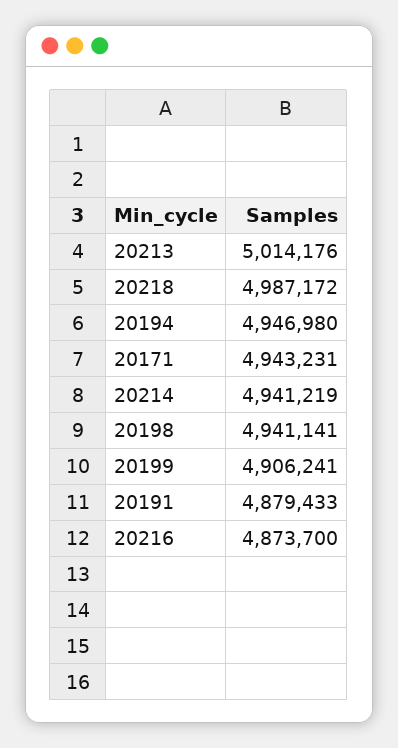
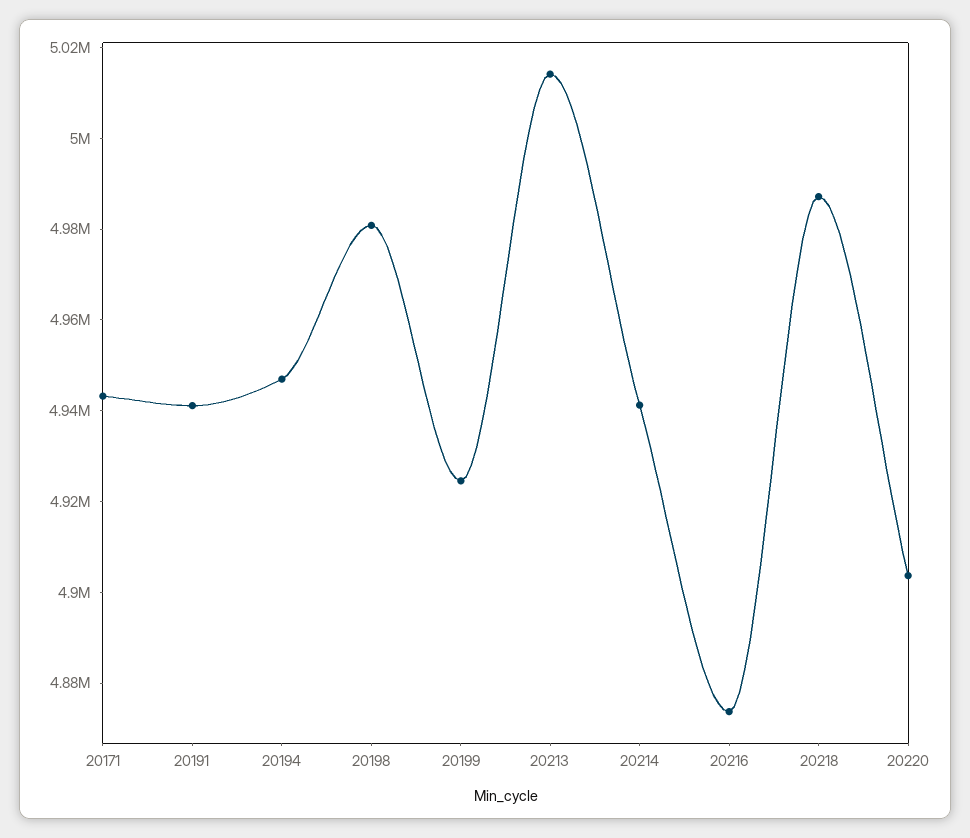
  {
    "20213": 5014176,
    "20218": 4987172,
    "20194": 4946980,
    "20171": 4943231,
    "20214": 4941219,
-   "20198": 4941141,
+   "20198": 4980000,
-   "20199": 4906241,
+   "20199": 4925000,
-   "20191": 4879433,
+   "20191": 4940000,
-   "20216": 4873700
+   "20216": 4873700,
+   "20220": 4905000
  }

